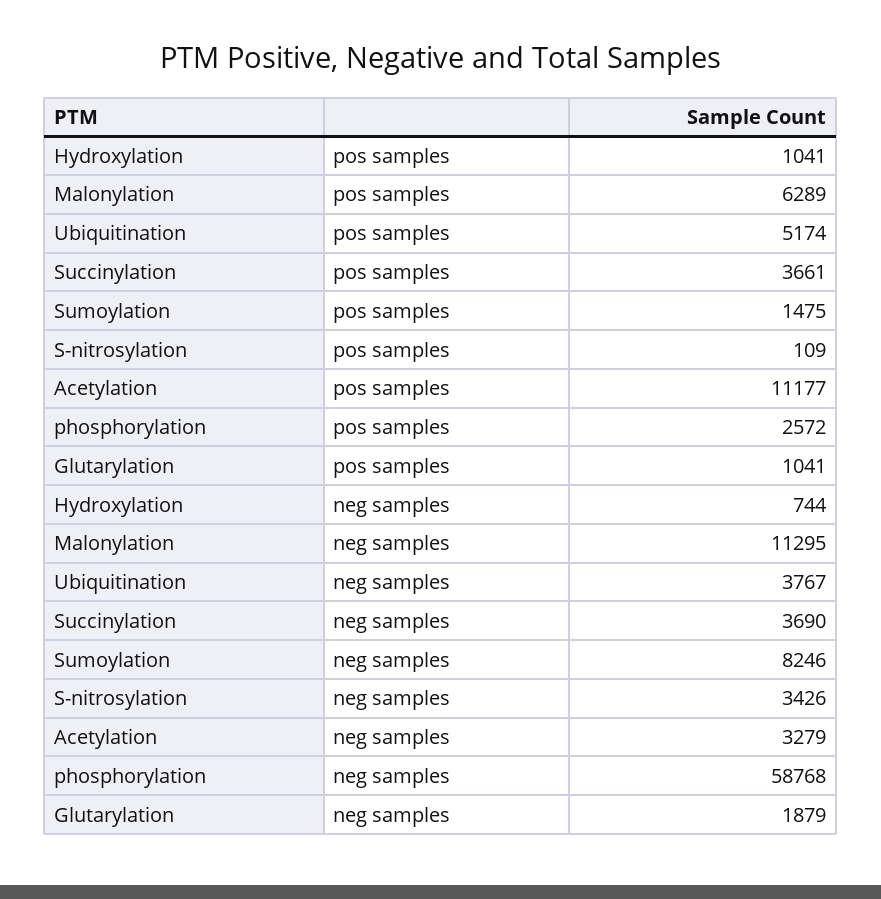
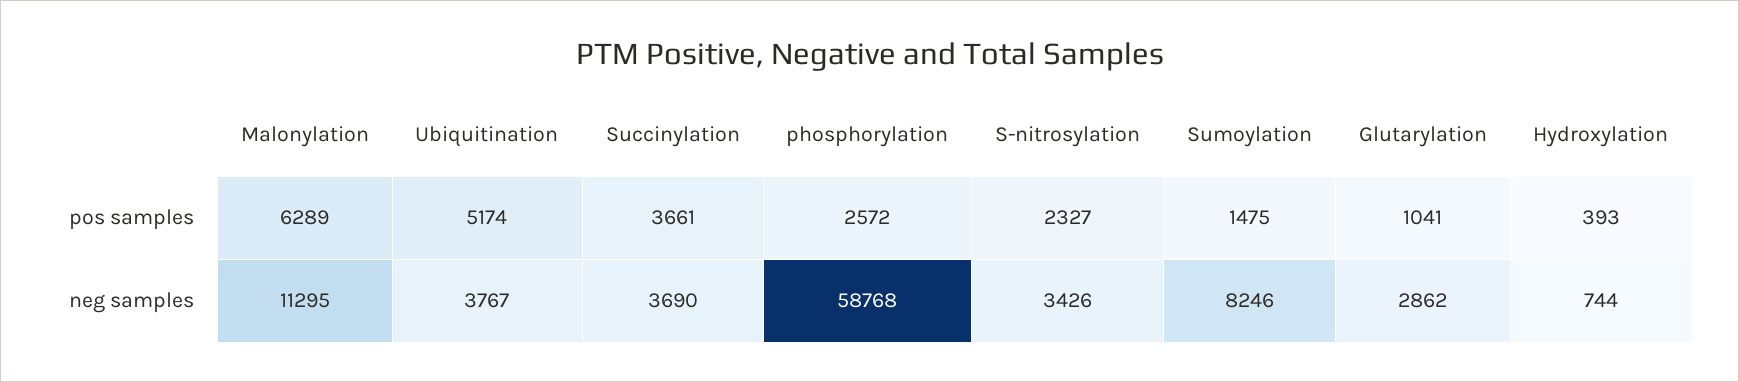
  {
    "Hydroxylation": {
-     "pos samples": 1041,
+     "pos samples": 393,
      "neg samples": 744
    },
    "Malonylation": {
      "pos samples": 6289,
      "neg samples": 11295
    },
    "Ubiquitination": {
      "pos samples": 5174,
      "neg samples": 3767
    },
    "Succinylation": {
      "pos samples": 3661,
      "neg samples": 3690
    },
    "Sumoylation": {
      "pos samples": 1475,
      "neg samples": 8246
    },
    "S-nitrosylation": {
-     "pos samples": 109,
+     "pos samples": 2327,
      "neg samples": 3426
    },
-   "Acetylation": {
-     "pos samples": 11177,
-     "neg samples": 3279
-   },
    "phosphorylation": {
      "pos samples": 2572,
      "neg samples": 58768
    },
    "Glutarylation": {
      "pos samples": 1041,
-     "neg samples": 1879
+     "neg samples": 2862
    }
  }

